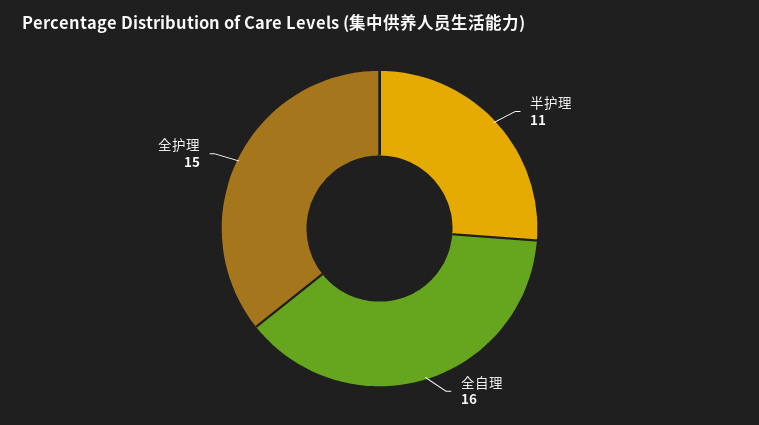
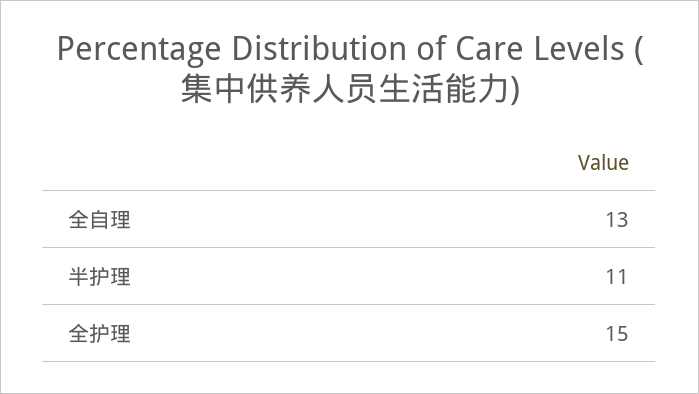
  {
    "半护理": 11,
-   "全自理": 16,
+   "全自理": 13,
    "全护理": 15
  }

